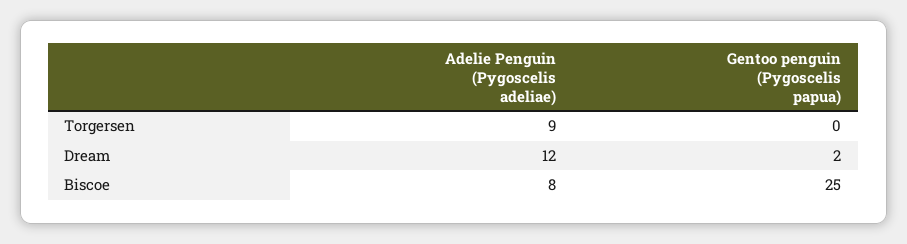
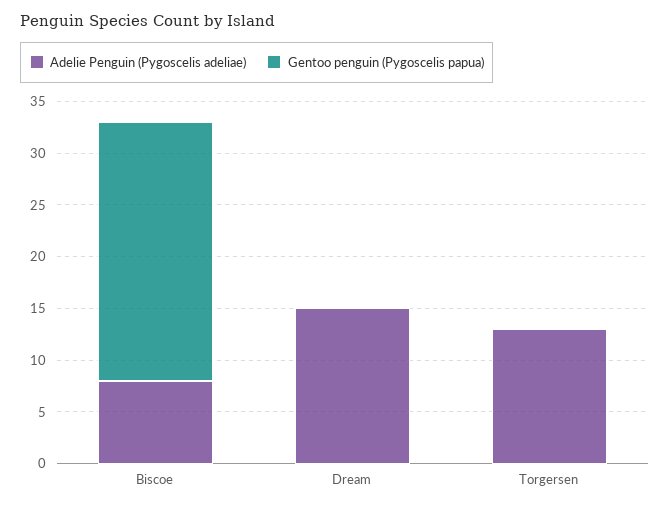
  {
    "Adelie Penguin (Pygoscelis adeliae)": {
-     "Torgersen": 9,
+     "Torgersen": 13,
-     "Dream": 12,
+     "Dream": 15,
      "Biscoe": 8
    },
    "Gentoo penguin (Pygoscelis papua)": {
      "Torgersen": 0,
-     "Dream": 2,
+     "Dream": 0,
      "Biscoe": 25
    }
  }

